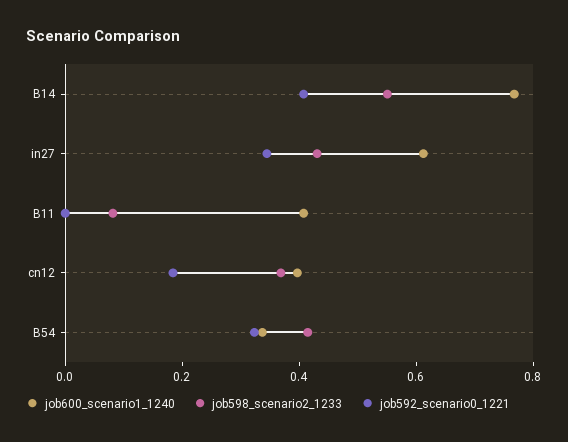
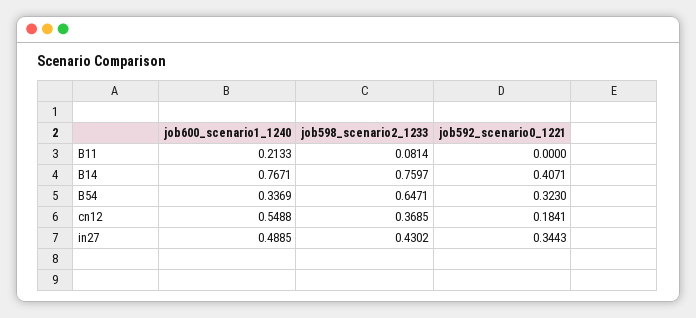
  {
    "job600_scenario1_1240": {
      "B14": 0.7671,
-     "in27": 0.6,
+     "in27": 0.4885,
-     "B11": 0.4,
+     "B11": 0.2133,
-     "cn12": 0.4,
+     "cn12": 0.5488,
      "B54": 0.3369
    },
    "job598_scenario2_1233": {
-     "B14": 0.55,
+     "B14": 0.7597,
      "in27": 0.4302,
      "B11": 0.0814,
      "cn12": 0.3685,
-     "B54": 0.4
+     "B54": 0.6471
    },
    "job592_scenario0_1221": {
      "B14": 0.4071,
      "in27": 0.3443,
      "B11": 0,
      "cn12": 0.1841,
      "B54": 0.323
    }
  }

